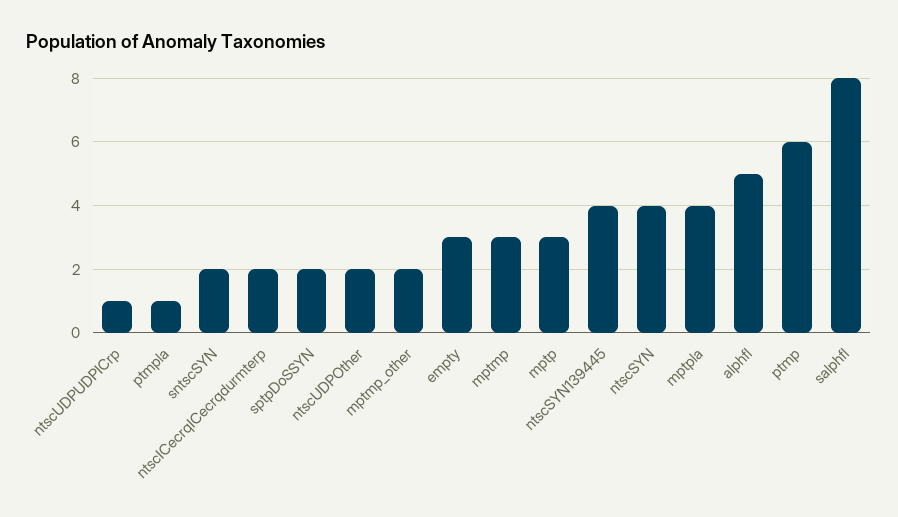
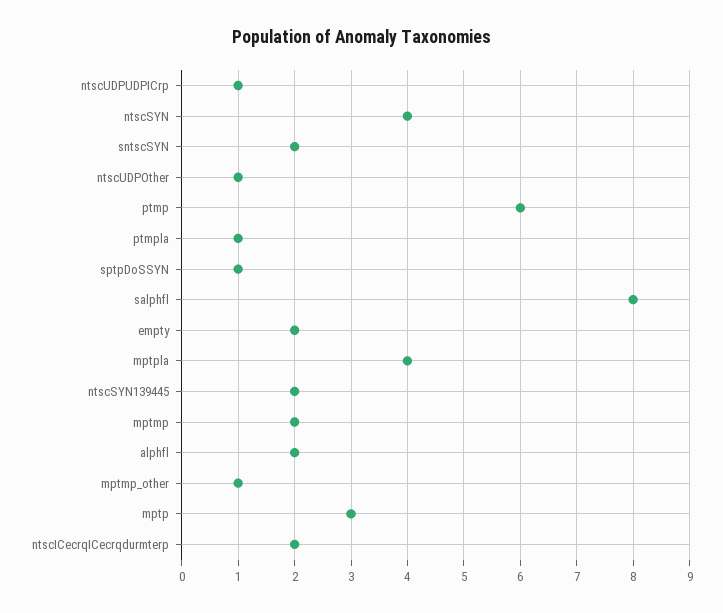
  {
    "ntscUDPUDPICrp": 1,
    "ptmpla": 1,
    "sntscSYN": 2,
    "ntscICecrqICecrqdurmterp": 2,
-   "sptpDoSSYN": 2,
+   "sptpDoSSYN": 1,
-   "ntscUDPOther": 2,
+   "ntscUDPOther": 1,
-   "mptmp_other": 2,
+   "mptmp_other": 1,
-   "empty": 3,
+   "empty": 2,
-   "mptmp": 3,
+   "mptmp": 2,
    "mptp": 3,
-   "ntscSYN139445": 4,
+   "ntscSYN139445": 2,
    "ntscSYN": 4,
    "mptpla": 4,
-   "alphfl": 5,
+   "alphfl": 2,
    "ptmp": 6,
    "salphfl": 8
  }

